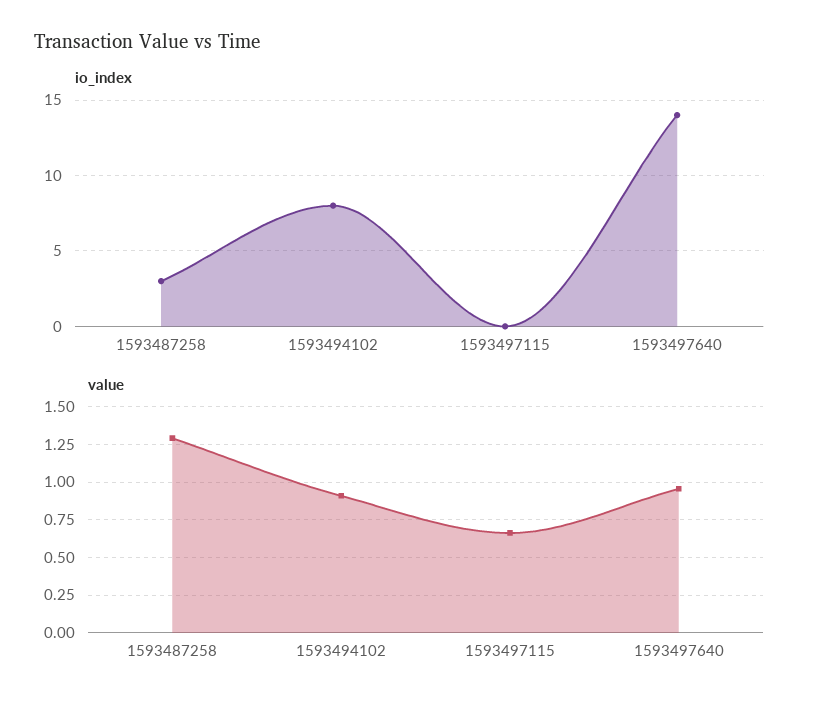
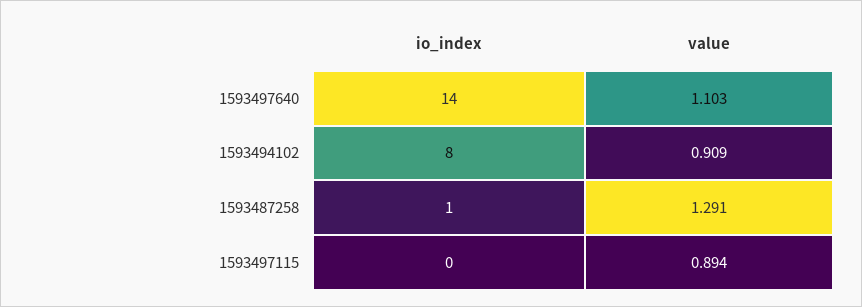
  {
    "io_index": {
-     "1593487258": 3,
+     "1593487258": 1,
      "1593494102": 8,
      "1593497115": 0,
      "1593497640": 14
    },
    "value": {
      "1593487258": 1.291,
      "1593494102": 0.909,
-     "1593497115": 0.65,
+     "1593497115": 0.894,
-     "1593497640": 0.95
+     "1593497640": 1.103
    }
  }

